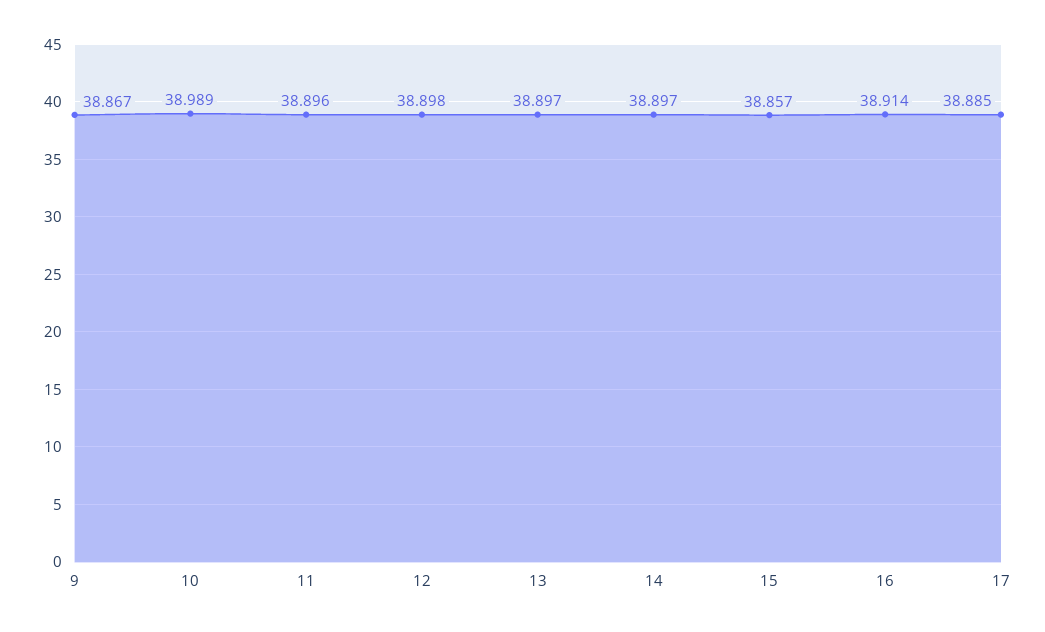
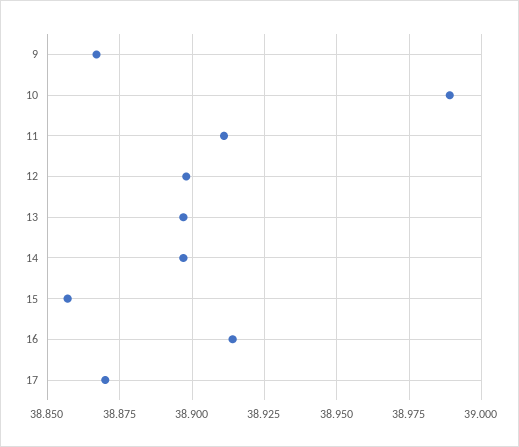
  {
    "9": 38.867,
    "10": 38.989,
-   "11": 38.896,
+   "11": 38.91,
    "12": 38.898,
    "13": 38.897,
    "14": 38.897,
    "15": 38.857,
    "16": 38.914,
-   "17": 38.885
+   "17": 38.87
  }

